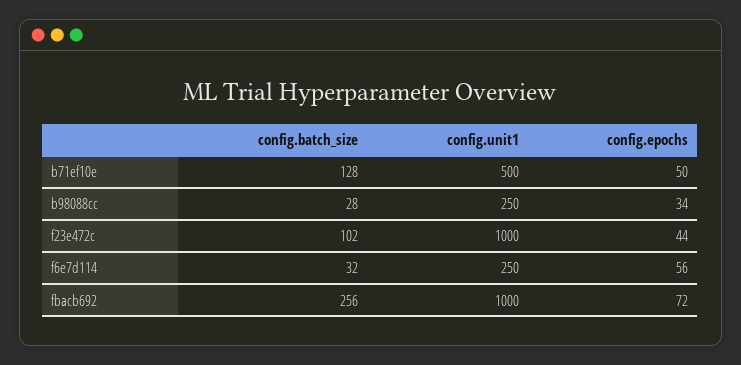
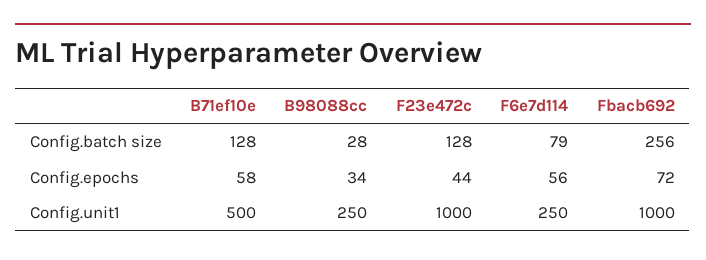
  {
    "config.batch_size": {
      "b71ef10e": 128,
      "b98088cc": 28,
-     "f23e472c": 102,
+     "f23e472c": 128,
-     "f6e7d114": 32,
+     "f6e7d114": 79,
      "fbacb692": 256
    },
    "config.unit1": {
      "b71ef10e": 500,
      "b98088cc": 250,
      "f23e472c": 1000,
      "f6e7d114": 250,
      "fbacb692": 1000
    },
    "config.epochs": {
-     "b71ef10e": 50,
+     "b71ef10e": 58,
      "b98088cc": 34,
      "f23e472c": 44,
      "f6e7d114": 56,
      "fbacb692": 72
    }
  }

